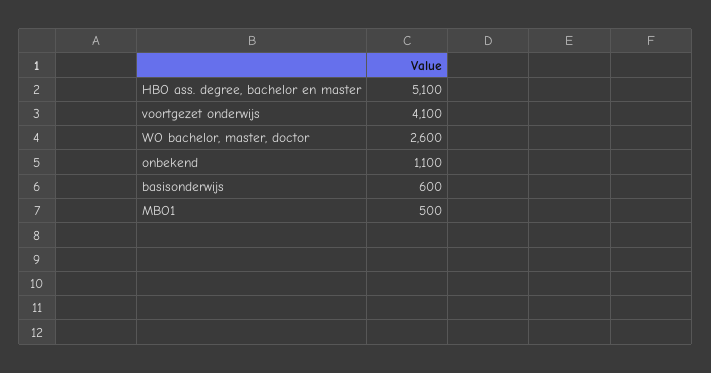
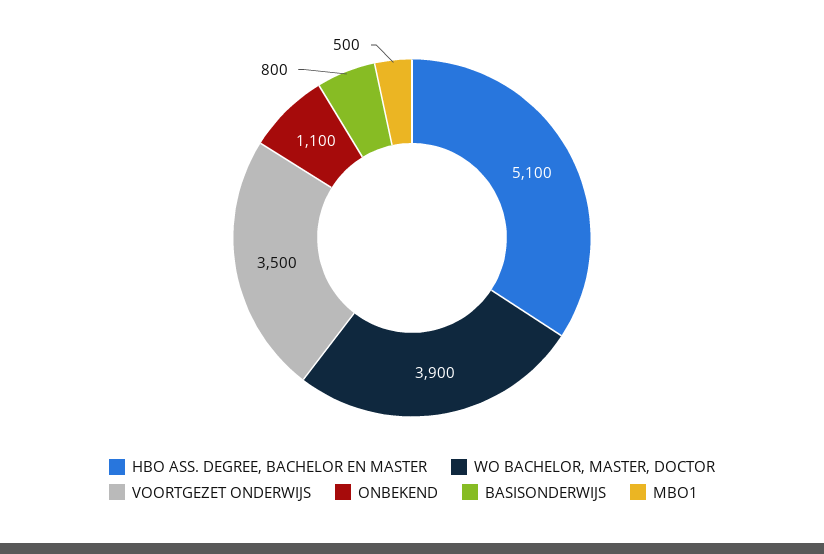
  {
    "HBO ass. degree, bachelor en master": 5100,
-   "voortgezet onderwijs": 4100,
+   "voortgezet onderwijs": 3500,
-   "WO bachelor, master, doctor": 2600,
+   "WO bachelor, master, doctor": 3900,
    "onbekend": 1100,
-   "basisonderwijs": 600,
+   "basisonderwijs": 800,
    "MBO1": 500
  }

